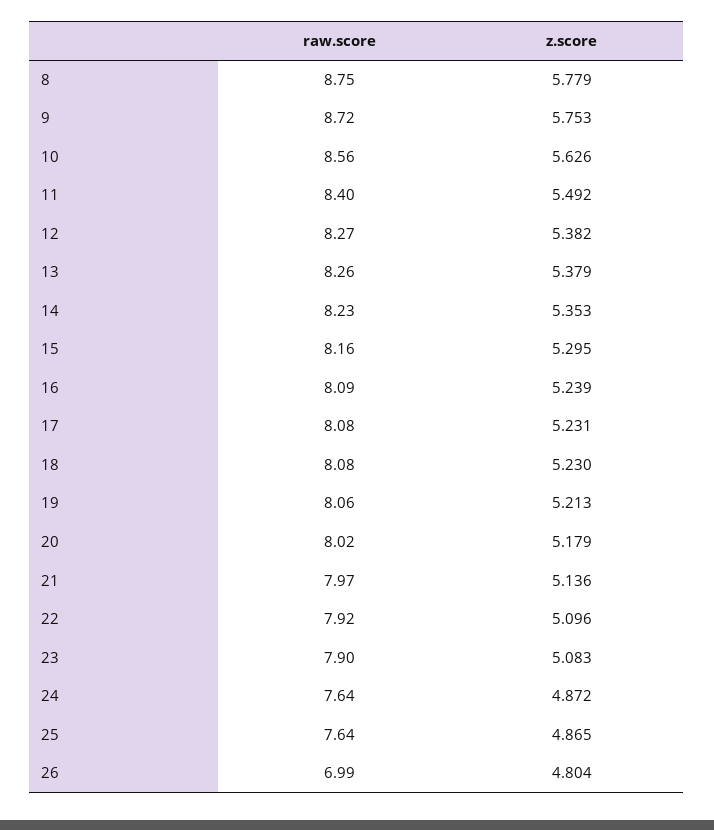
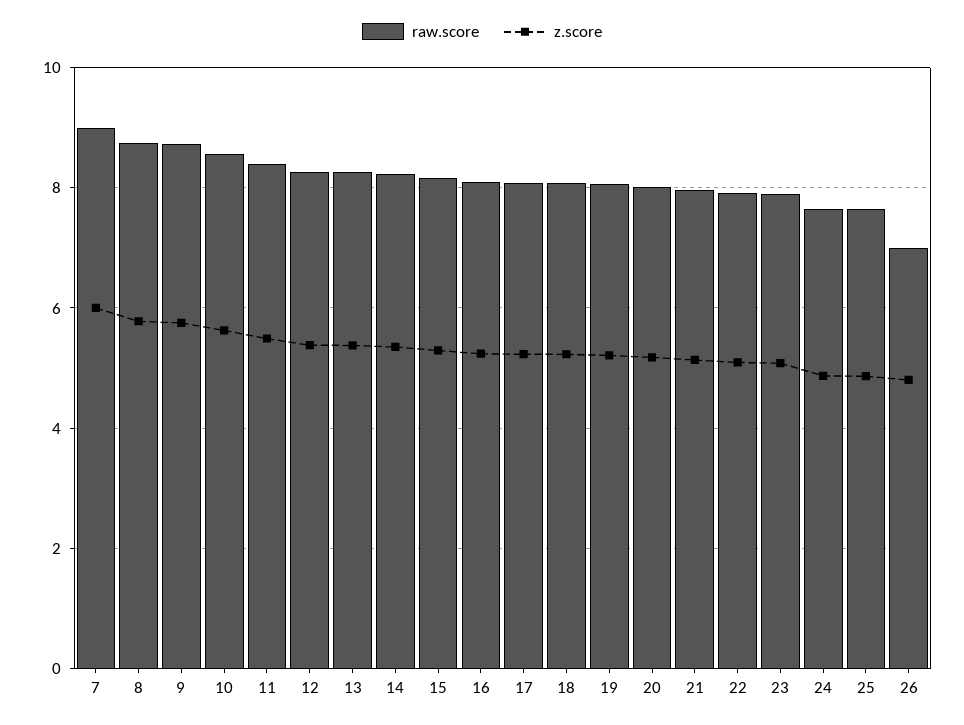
  {
    "raw.score": {
      "8": 8.75,
      "9": 8.72,
      "10": 8.56,
      "11": 8.4,
      "12": 8.27,
      "13": 8.26,
      "14": 8.23,
      "15": 8.16,
      "16": 8.09,
      "17": 8.08,
      "18": 8.08,
      "19": 8.06,
      "20": 8.02,
      "21": 7.97,
      "22": 7.92,
      "23": 7.9,
      "24": 7.64,
      "25": 7.64,
-     "26": 6.99
+     "26": 6.99,
+     "7": 9
    },
    "z.score": {
      "8": 5.779,
      "9": 5.753,
      "10": 5.626,
      "11": 5.492,
      "12": 5.382,
      "13": 5.379,
      "14": 5.353,
      "15": 5.295,
      "16": 5.239,
      "17": 5.231,
      "18": 5.23,
      "19": 5.213,
      "20": 5.179,
      "21": 5.136,
      "22": 5.096,
      "23": 5.083,
      "24": 4.872,
      "25": 4.865,
-     "26": 4.804
+     "26": 4.804,
+     "7": 6
    }
  }

